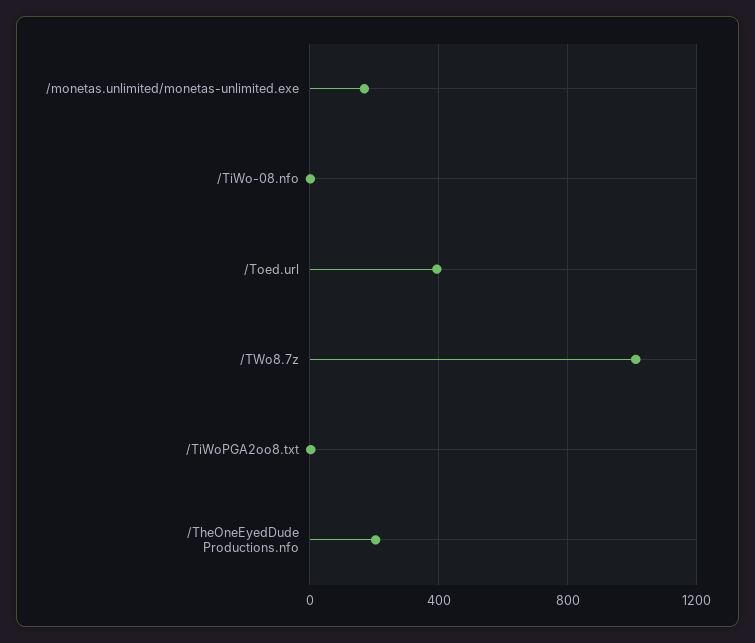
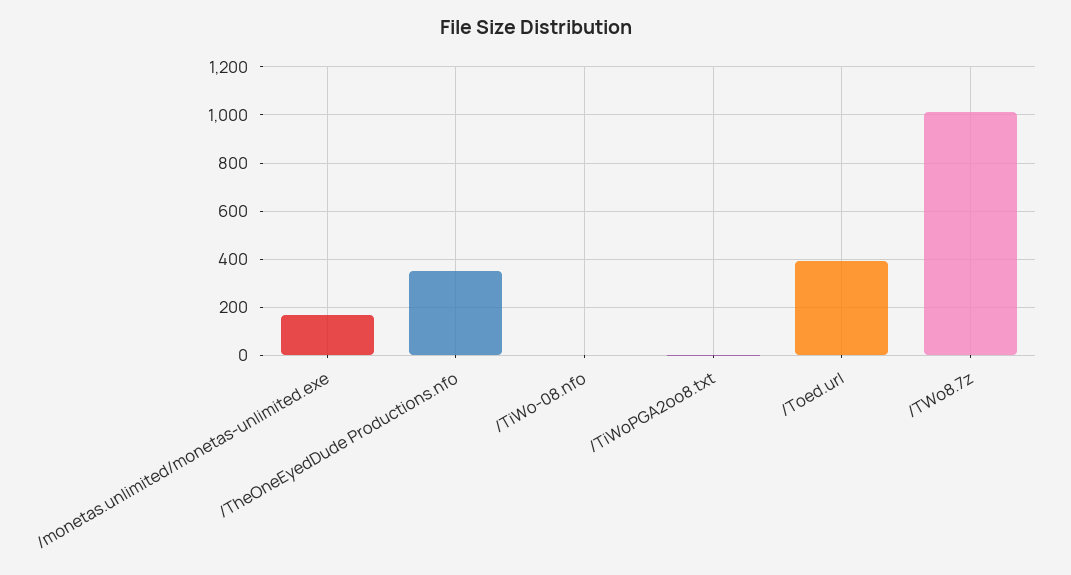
  {
    "/monetas.unlimited/monetas-unlimited.exe": 175,
    "/TiWo-08.nfo": 0,
    "/Toed.url": 400,
    "/TWo8.7z": 1000,
    "/TiWoPGA2oo8.txt": 0,
-   "/TheOneEyedDude Productions.nfo": 200
+   "/TheOneEyedDude Productions.nfo": 350
  }

